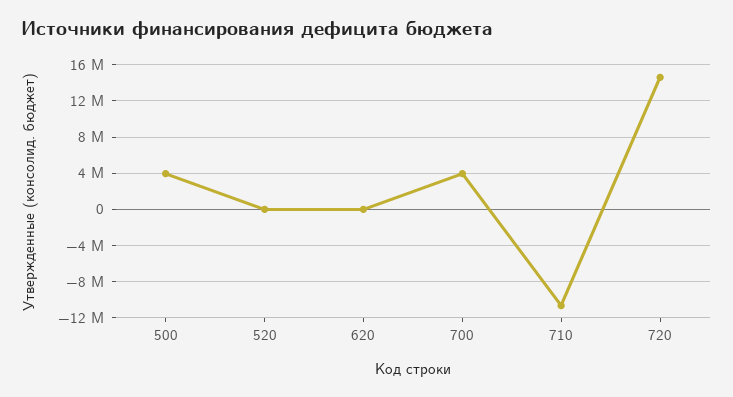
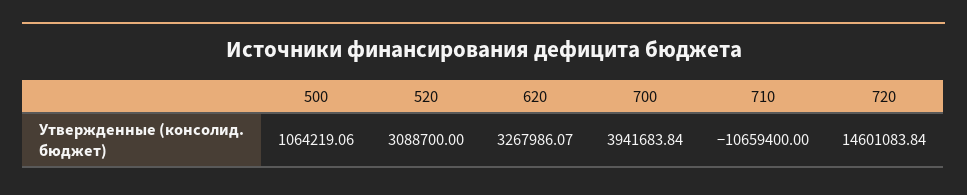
  {
-   "500": 4000000,
+   "500": 1064219.06,
-   "520": 0,
+   "520": 3088700,
-   "620": 0,
+   "620": 3267986.07,
    "700": 3941683.84,
    "710": -10659400,
    "720": 14601083.84
  }

